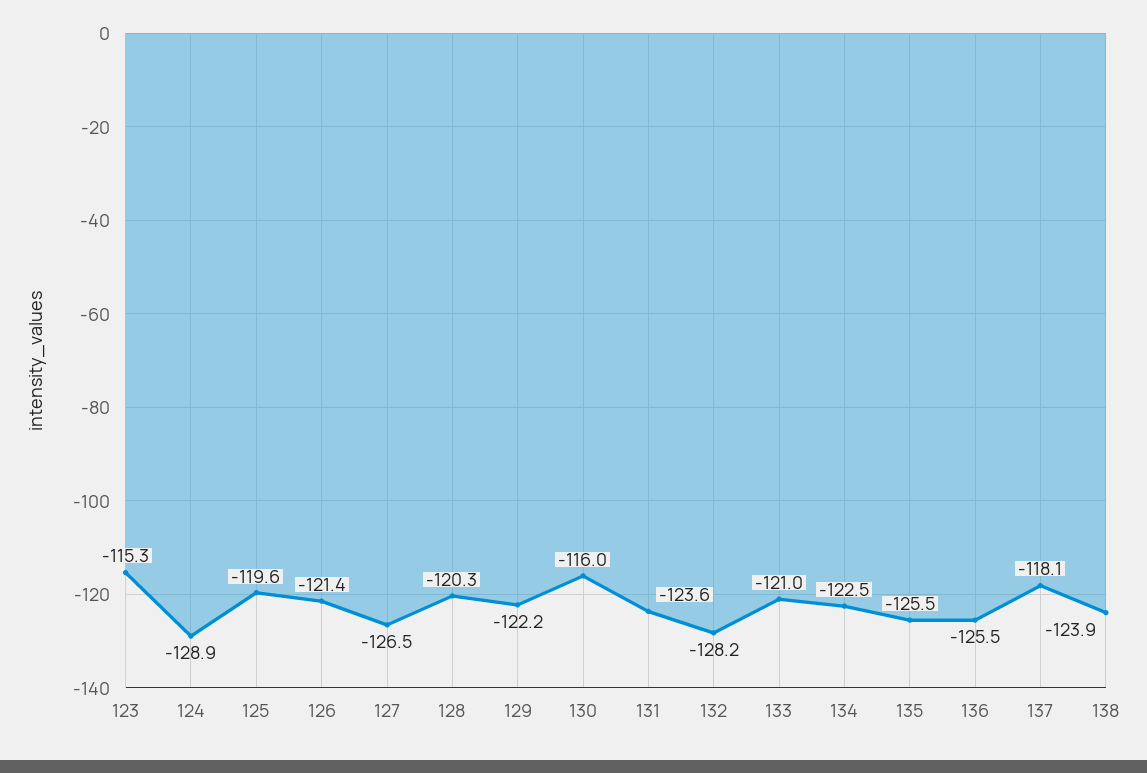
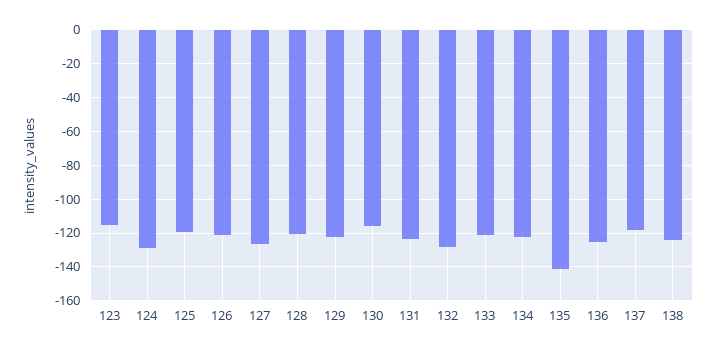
  {
    "123": -115.3,
    "124": -128.9,
    "125": -119.6,
    "126": -121.4,
    "127": -126.5,
    "128": -120.3,
    "129": -122.2,
    "130": -116,
    "131": -123.6,
    "132": -128.2,
    "133": -121,
    "134": -122.5,
-   "135": -125.5,
+   "135": -140,
    "136": -125.5,
    "137": -118.1,
    "138": -123.9
  }

